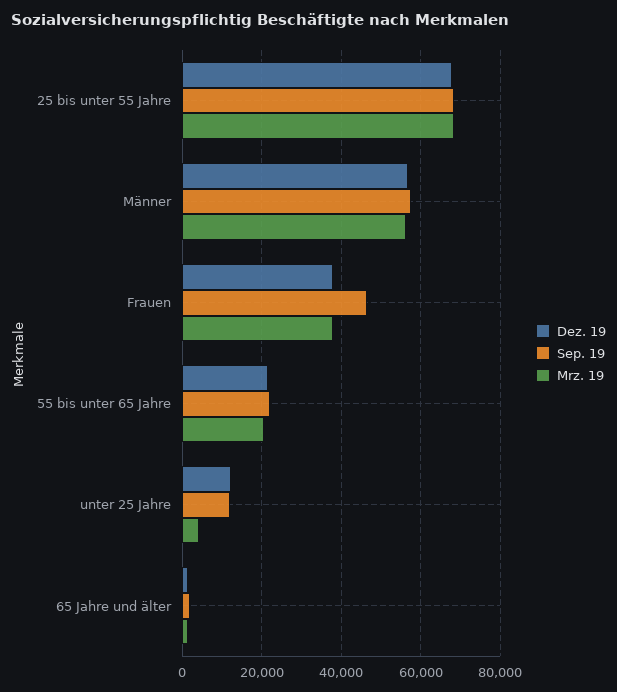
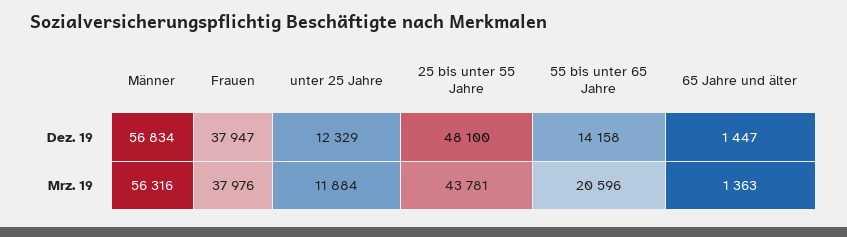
  {
    "Dez. 19": {
-     "25 bis unter 55 Jahre": 68000,
+     "25 bis unter 55 Jahre": 48100,
      "Männer": 56834,
      "Frauen": 37947,
-     "55 bis unter 65 Jahre": 22000,
+     "55 bis unter 65 Jahre": 14158,
      "unter 25 Jahre": 12329,
      "65 Jahre und älter": 1447
    },
-   "Sep. 19": {
-     "25 bis unter 55 Jahre": 68000,
-     "Männer": 58000,
-     "Frauen": 46000,
-     "55 bis unter 65 Jahre": 22000,
-     "unter 25 Jahre": 12000,
-     "65 Jahre und älter": 2000
-   },
    "Mrz. 19": {
-     "25 bis unter 55 Jahre": 68000,
+     "25 bis unter 55 Jahre": 43781,
      "Männer": 56316,
      "Frauen": 37976,
      "55 bis unter 65 Jahre": 20596,
-     "unter 25 Jahre": 4000,
+     "unter 25 Jahre": 11884,
      "65 Jahre und älter": 1363
    }
  }

